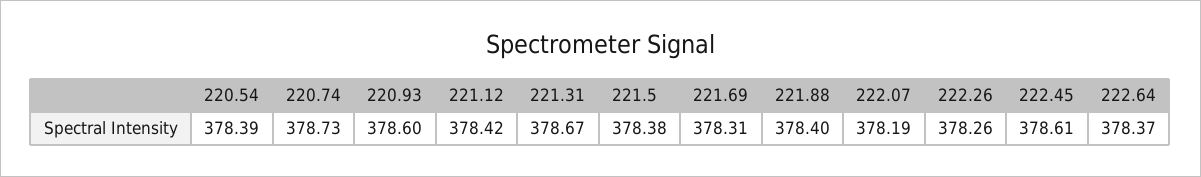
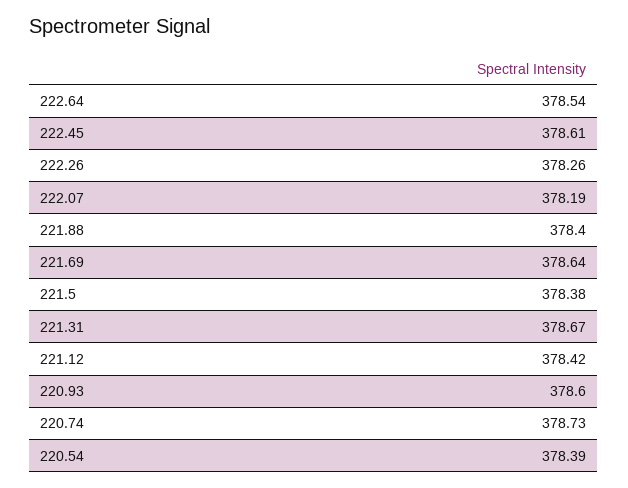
  {
    "220.54": 378.39,
    "220.74": 378.73,
    "220.93": 378.6,
    "221.12": 378.42,
    "221.31": 378.67,
    "221.5": 378.38,
-   "221.69": 378.31,
+   "221.69": 378.64,
    "221.88": 378.4,
    "222.07": 378.19,
    "222.26": 378.26,
    "222.45": 378.61,
-   "222.64": 378.37
+   "222.64": 378.54
  }

